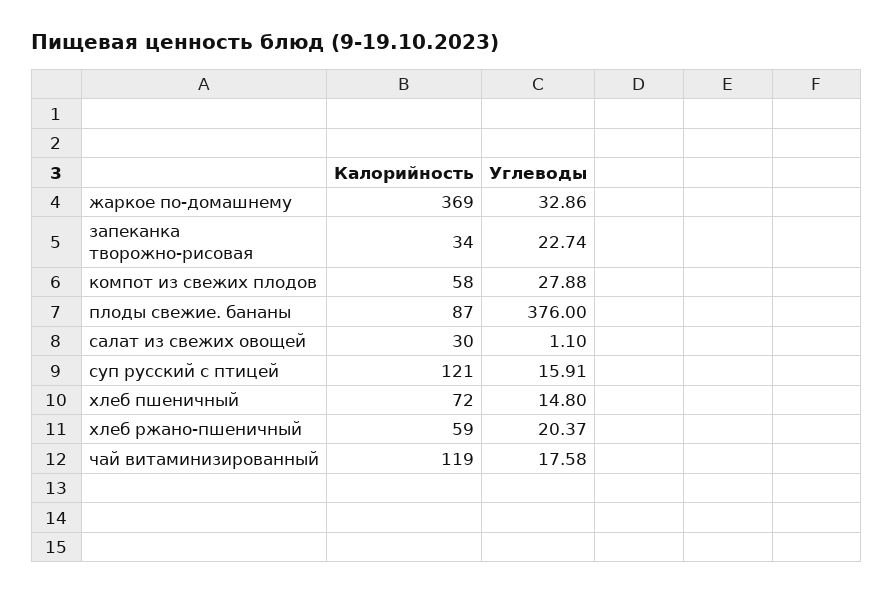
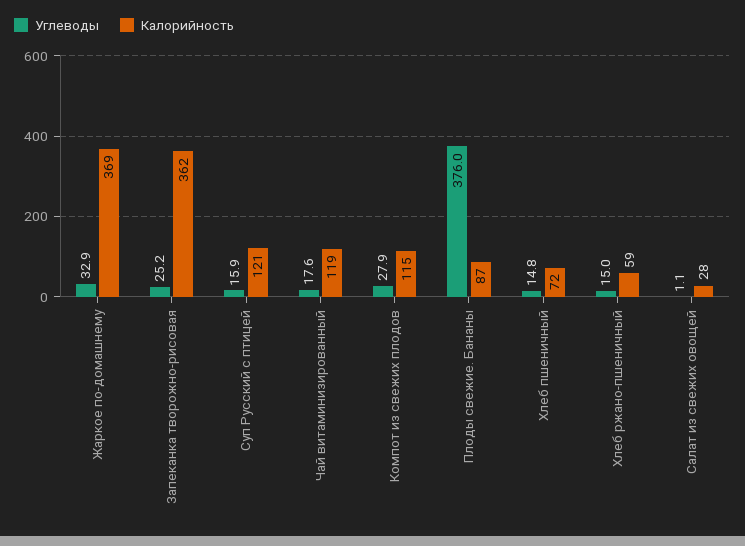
  {
    "Калорийность": {
      "жаркое по-домашнему": 369,
-     "запеканка творожно-рисовая": 34,
+     "запеканка творожно-рисовая": 362,
-     "компот из свежих плодов": 58,
+     "компот из свежих плодов": 115,
      "плоды свежие. бананы": 87,
-     "салат из свежих овощей": 30,
+     "салат из свежих овощей": 28,
      "суп русский с птицей": 121,
      "хлеб пшеничный": 72,
      "хлеб ржано-пшеничный": 59,
      "чай витаминизированный": 119
    },
    "Углеводы": {
      "жаркое по-домашнему": 32.86,
-     "запеканка творожно-рисовая": 22.74,
+     "запеканка творожно-рисовая": 25.2,
      "компот из свежих плодов": 27.88,
      "плоды свежие. бананы": 376,
      "салат из свежих овощей": 1.1,
      "суп русский с птицей": 15.91,
      "хлеб пшеничный": 14.8,
-     "хлеб ржано-пшеничный": 20.37,
+     "хлеб ржано-пшеничный": 15,
      "чай витаминизированный": 17.58
    }
  }

